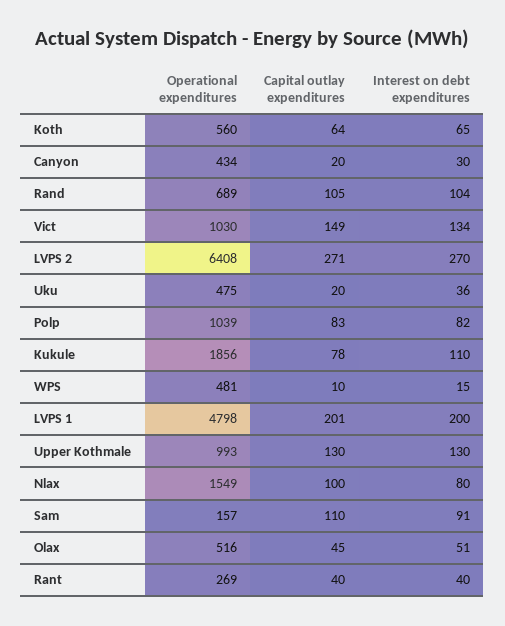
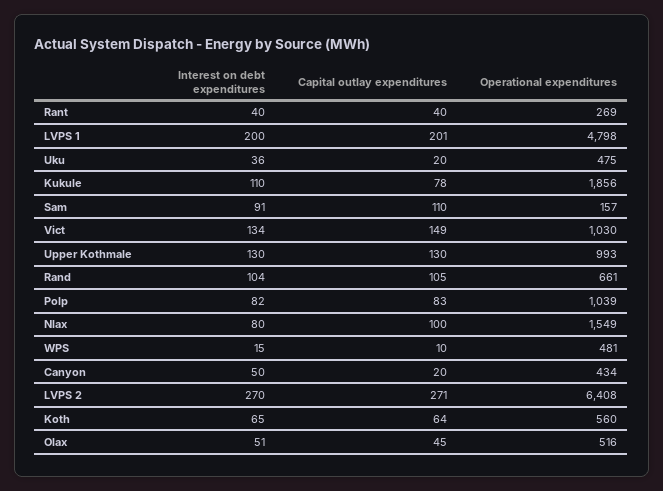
  {
    "Operational expenditures": {
      "Koth": 560,
      "Canyon": 434,
-     "Rand": 689,
+     "Rand": 661,
      "Vict": 1030,
      "LVPS 2": 6408,
      "Uku": 475,
      "Polp": 1039,
      "Kukule": 1856,
      "WPS": 481,
      "LVPS 1": 4798,
      "Upper Kothmale": 993,
      "Nlax": 1549,
      "Sam": 157,
      "Olax": 516,
      "Rant": 269
    },
    "Capital outlay expenditures": {
      "Koth": 64,
      "Canyon": 20,
      "Rand": 105,
      "Vict": 149,
      "LVPS 2": 271,
      "Uku": 20,
      "Polp": 83,
      "Kukule": 78,
      "WPS": 10,
      "LVPS 1": 201,
      "Upper Kothmale": 130,
      "Nlax": 100,
      "Sam": 110,
      "Olax": 45,
      "Rant": 40
    },
    "Interest on debt expenditures": {
      "Koth": 65,
-     "Canyon": 30,
+     "Canyon": 50,
      "Rand": 104,
      "Vict": 134,
      "LVPS 2": 270,
      "Uku": 36,
      "Polp": 82,
      "Kukule": 110,
      "WPS": 15,
      "LVPS 1": 200,
      "Upper Kothmale": 130,
      "Nlax": 80,
      "Sam": 91,
      "Olax": 51,
      "Rant": 40
    }
  }

